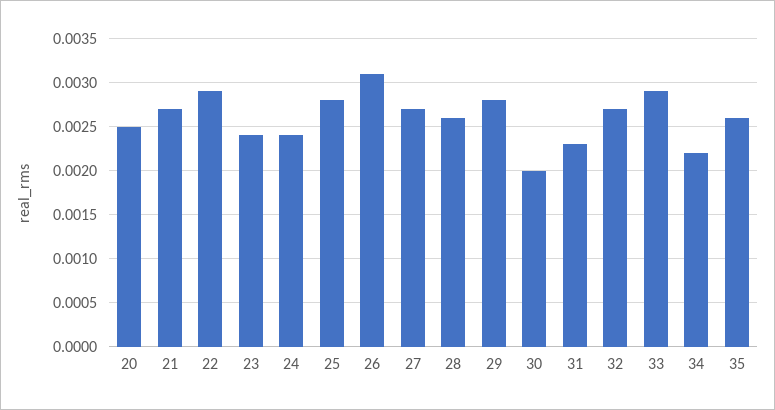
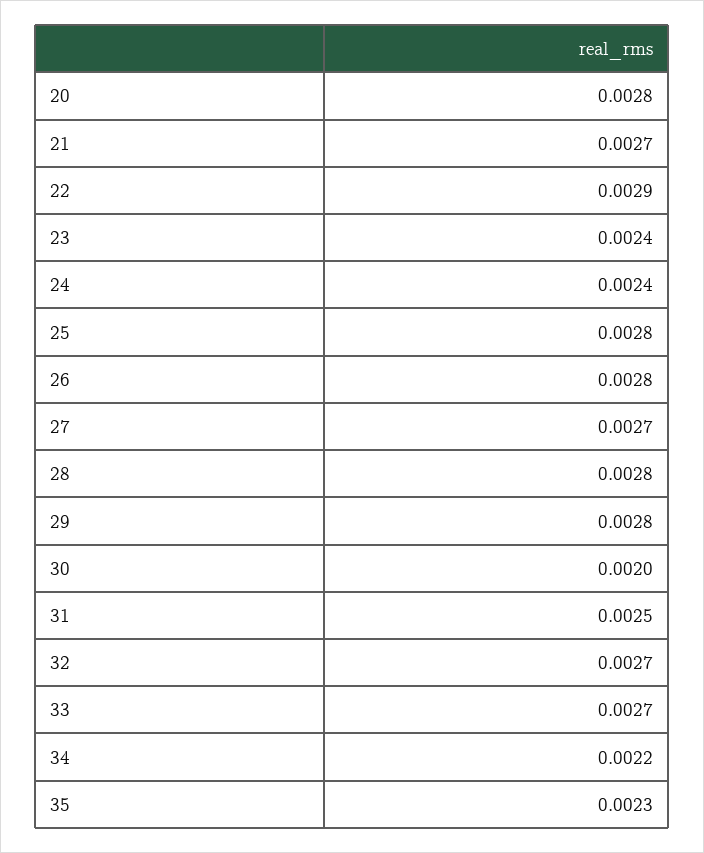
  {
-   "20": 0.0025,
+   "20": 0.0028,
    "21": 0.0027,
    "22": 0.0029,
    "23": 0.0024,
    "24": 0.0024,
    "25": 0.0028,
-   "26": 0.0031,
+   "26": 0.0028,
    "27": 0.0027,
-   "28": 0.0026,
+   "28": 0.0028,
    "29": 0.0028,
    "30": 0.002,
-   "31": 0.0023,
+   "31": 0.0025,
    "32": 0.0027,
-   "33": 0.0029,
+   "33": 0.0027,
    "34": 0.0022,
-   "35": 0.0026
+   "35": 0.0023
  }

